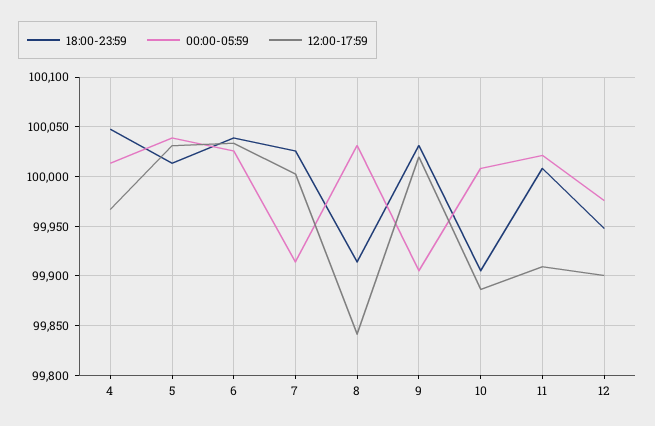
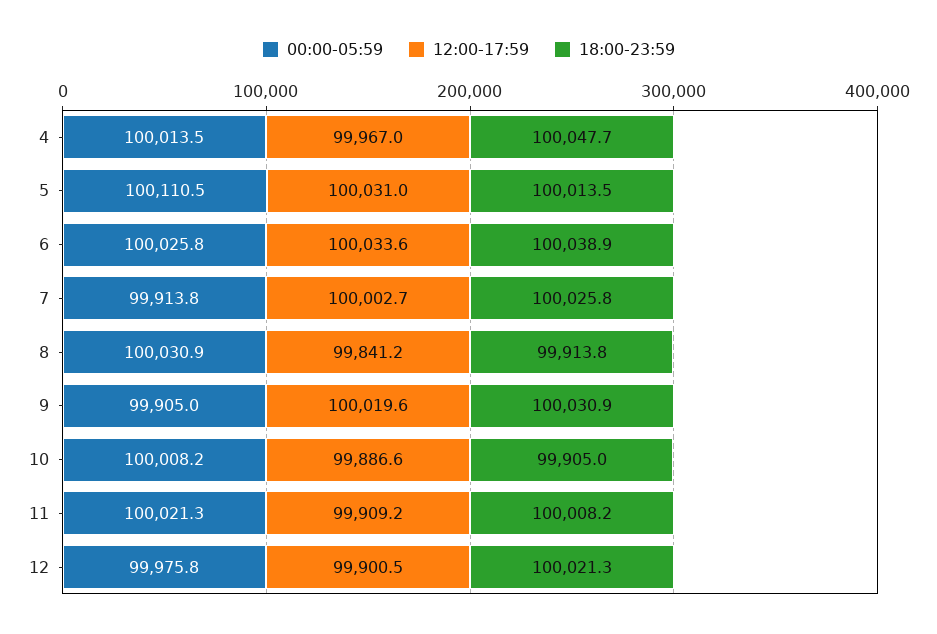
  {
    "18:00-23:59": {
      "4": 100047.7,
      "5": 100013.5,
      "6": 100038.9,
      "7": 100025.8,
      "8": 99913.8,
      "9": 100030.9,
      "10": 99905,
      "11": 100008.2,
-     "12": 99950
+     "12": 100021.3
    },
    "00:00-05:59": {
      "4": 100013.5,
-     "5": 100040,
+     "5": 100110.5,
      "6": 100025.8,
      "7": 99913.8,
      "8": 100030.9,
      "9": 99905,
      "10": 100008.2,
      "11": 100021.3,
      "12": 99975.8
    },
    "12:00-17:59": {
      "4": 99967,
      "5": 100031,
      "6": 100033.6,
      "7": 100002.7,
      "8": 99841.2,
      "9": 100019.6,
      "10": 99886.6,
      "11": 99909.2,
      "12": 99900.5
    }
  }

